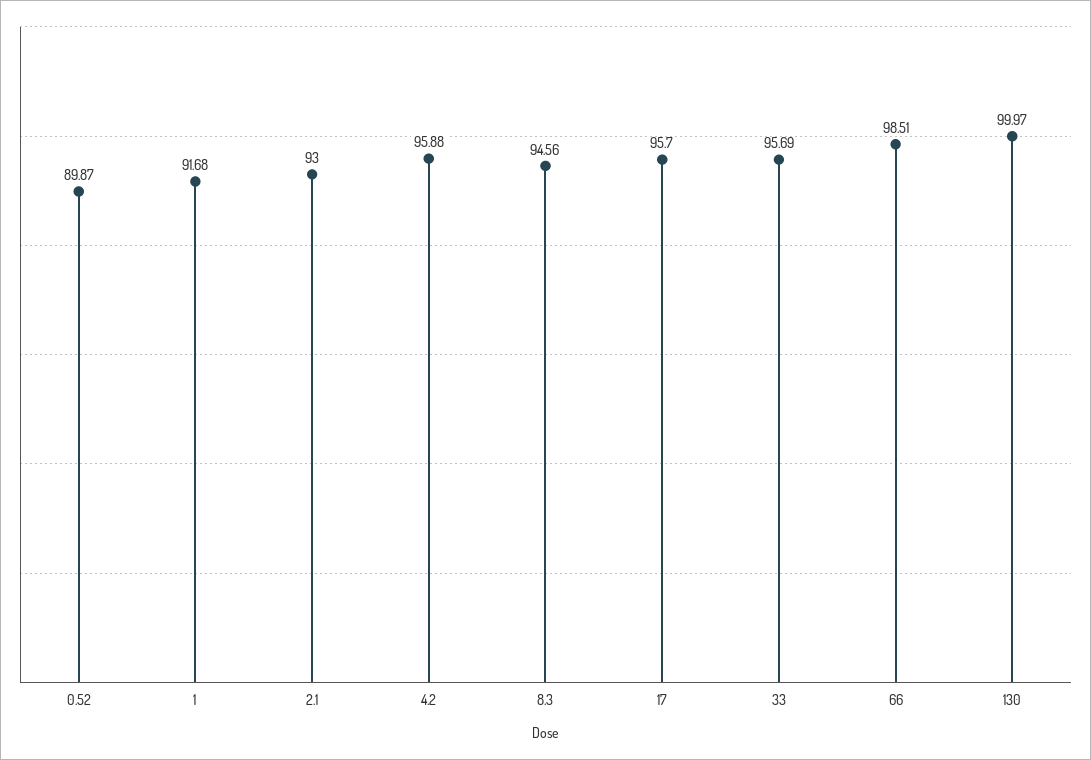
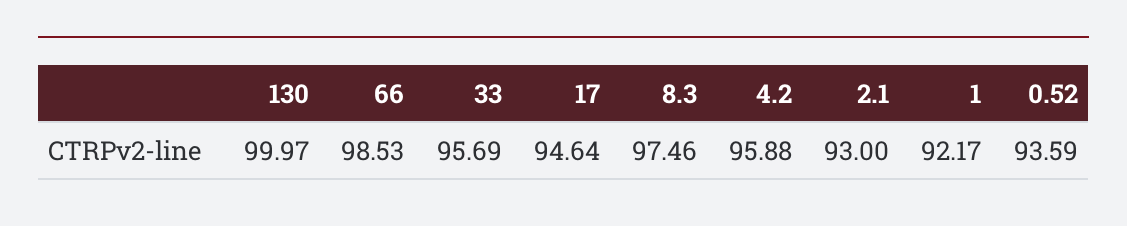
  {
-   "0.52": 89.87,
+   "0.52": 93.59,
-   "1": 91.68,
+   "1": 92.17,
    "2.1": 93,
    "4.2": 95.88,
-   "8.3": 94.56,
+   "8.3": 97.46,
-   "17": 95.7,
+   "17": 94.64,
    "33": 95.69,
-   "66": 98.51,
+   "66": 98.53,
    "130": 99.97
  }

